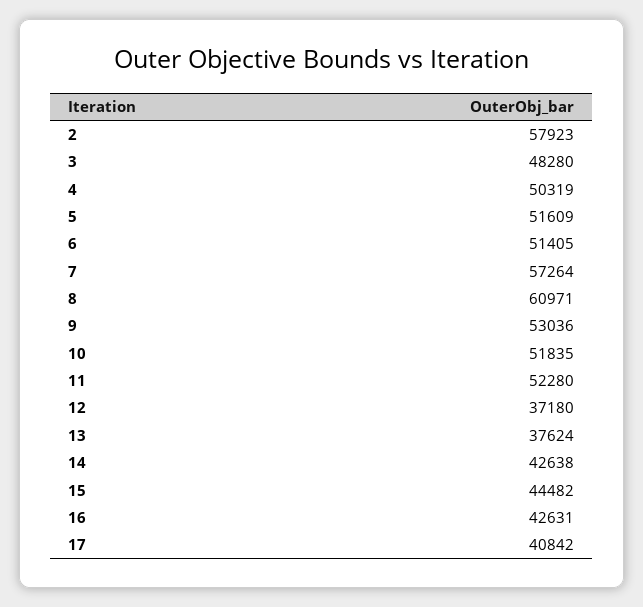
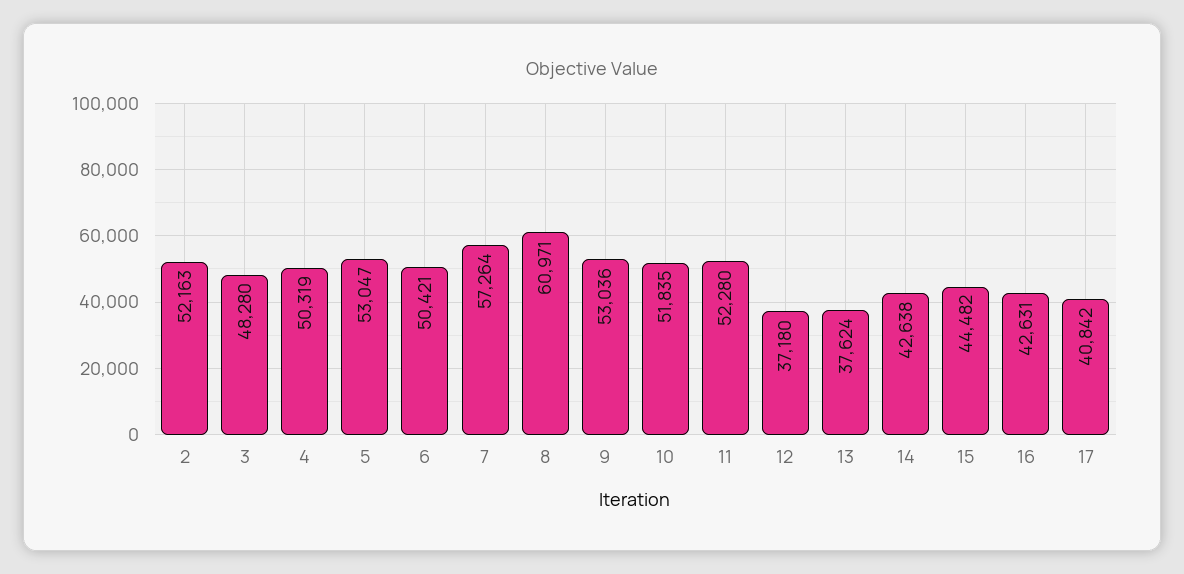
  {
-   "2": 57923,
+   "2": 52163,
    "3": 48280,
    "4": 50319,
-   "5": 51609,
+   "5": 53047,
-   "6": 51405,
+   "6": 50421,
    "7": 57264,
    "8": 60971,
    "9": 53036,
    "10": 51835,
    "11": 52280,
    "12": 37180,
    "13": 37624,
    "14": 42638,
    "15": 44482,
    "16": 42631,
    "17": 40842
  }

